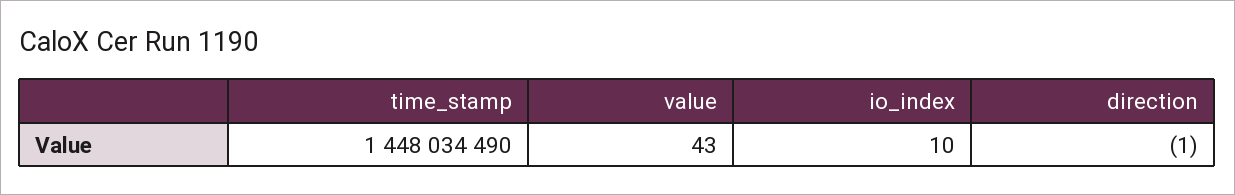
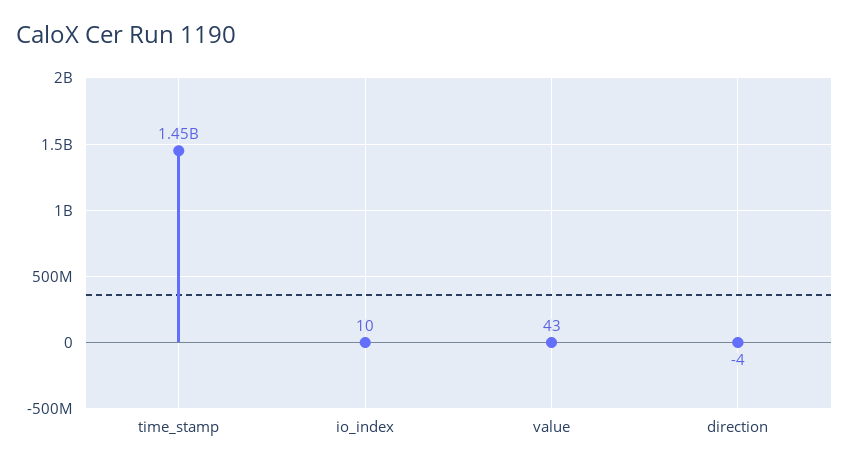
  {
    "time_stamp": 1448034490,
    "value": 43,
    "io_index": 10,
-   "direction": -1
+   "direction": -4
  }

